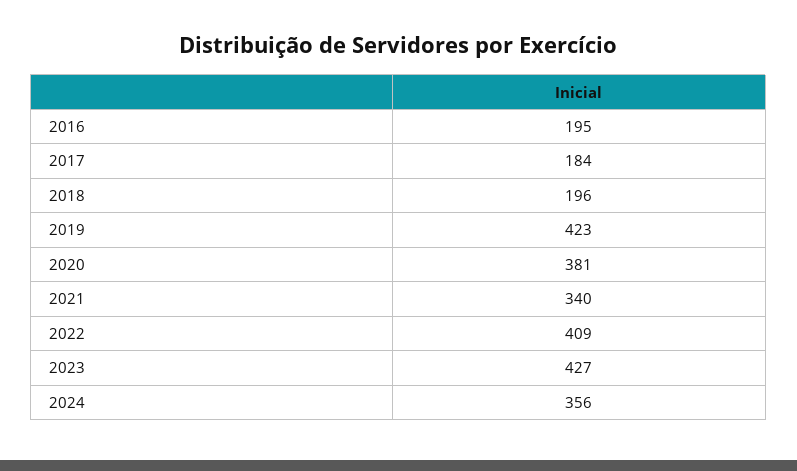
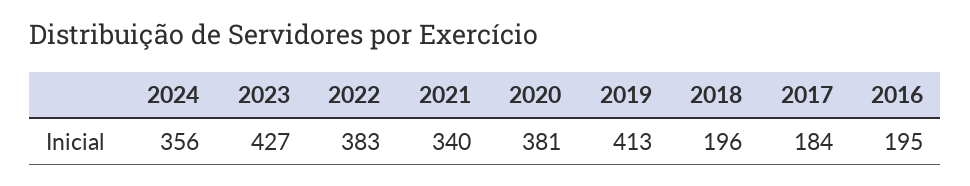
  {
    "2016": 195,
    "2017": 184,
    "2018": 196,
-   "2019": 423,
+   "2019": 413,
    "2020": 381,
    "2021": 340,
-   "2022": 409,
+   "2022": 383,
    "2023": 427,
    "2024": 356
  }

